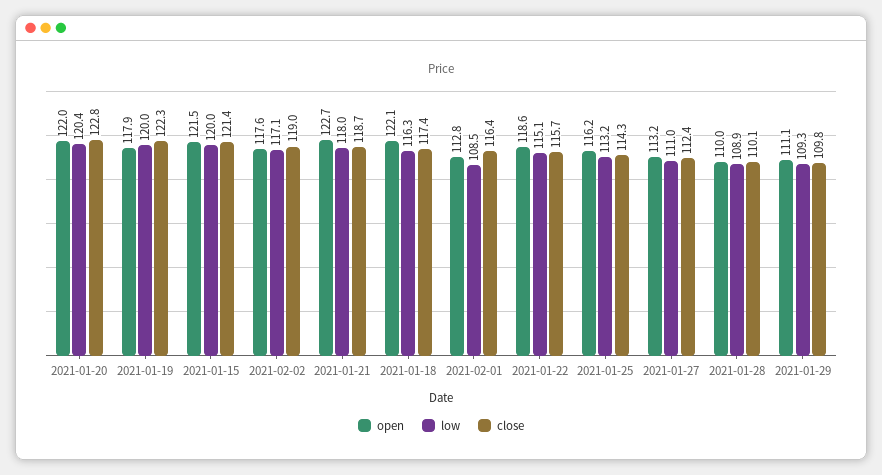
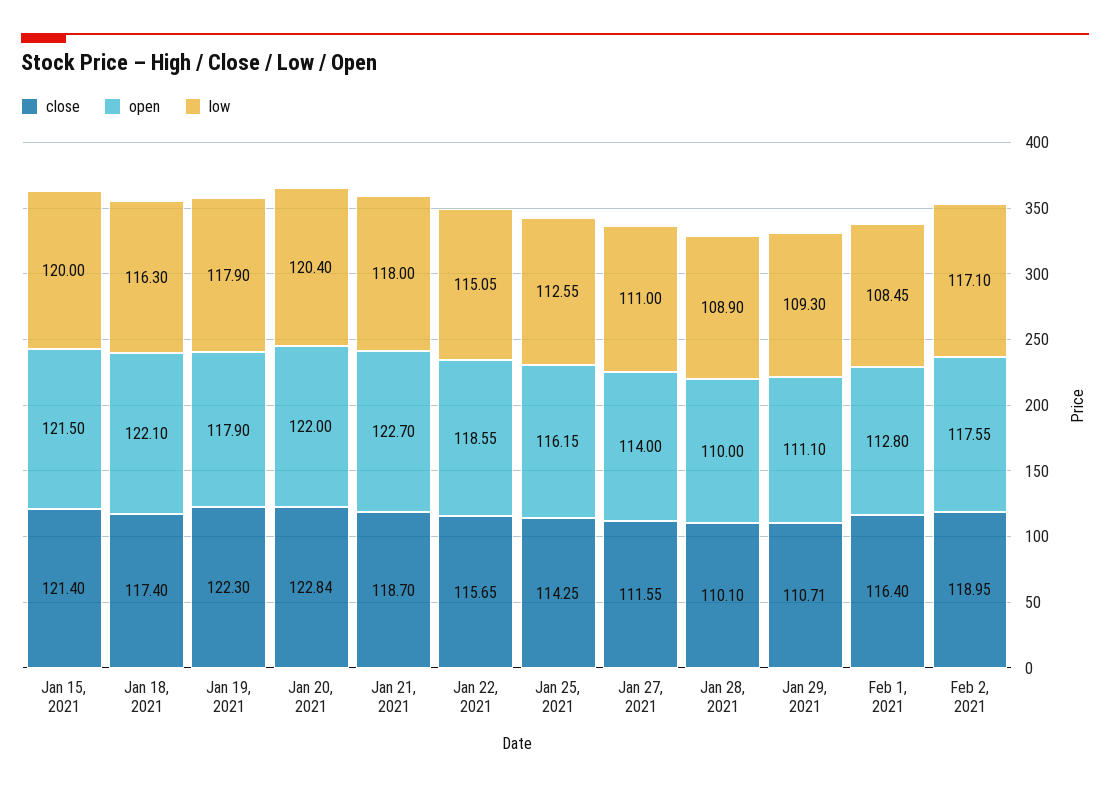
  {
    "open": {
      "2021-01-20": 122,
      "2021-01-19": 117.9,
      "2021-01-15": 121.5,
      "2021-02-02": 117.55,
      "2021-01-21": 122.7,
      "2021-01-18": 122.1,
      "2021-02-01": 112.8,
      "2021-01-22": 118.55,
      "2021-01-25": 116.15,
-     "2021-01-27": 113.2,
+     "2021-01-27": 114,
      "2021-01-28": 110,
      "2021-01-29": 111.1
    },
    "low": {
      "2021-01-20": 120.4,
-     "2021-01-19": 120,
+     "2021-01-19": 117.9,
      "2021-01-15": 120,
      "2021-02-02": 117.1,
      "2021-01-21": 118,
      "2021-01-18": 116.3,
      "2021-02-01": 108.45,
      "2021-01-22": 115.05,
-     "2021-01-25": 113.2,
+     "2021-01-25": 112.55,
      "2021-01-27": 111,
      "2021-01-28": 108.9,
      "2021-01-29": 109.3
    },
    "close": {
      "2021-01-20": 122.84,
      "2021-01-19": 122.3,
      "2021-01-15": 121.4,
      "2021-02-02": 118.95,
      "2021-01-21": 118.7,
      "2021-01-18": 117.4,
      "2021-02-01": 116.4,
      "2021-01-22": 115.65,
      "2021-01-25": 114.25,
-     "2021-01-27": 112.4,
+     "2021-01-27": 111.55,
      "2021-01-28": 110.1,
-     "2021-01-29": 109.8
+     "2021-01-29": 110.71
    }
  }

